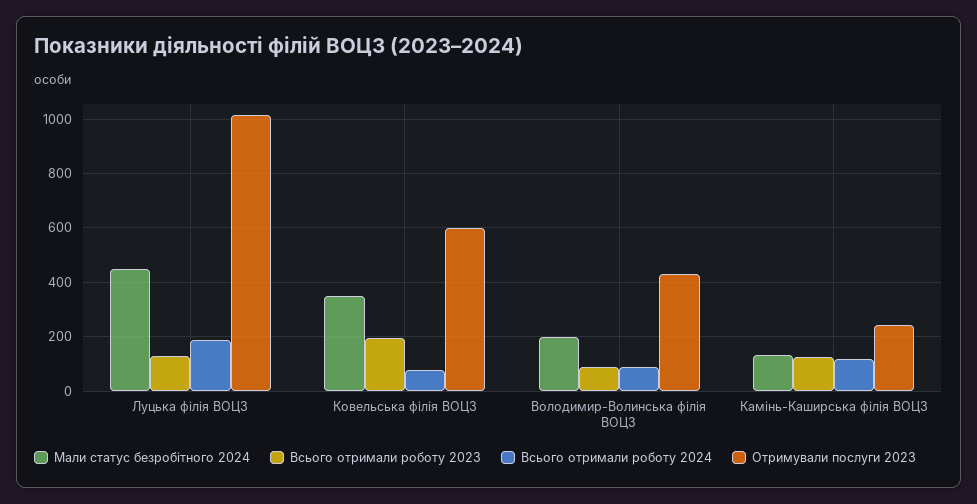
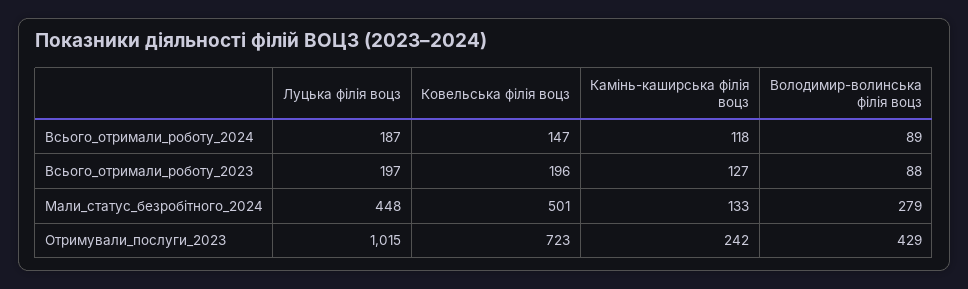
  {
    "Мали статус безробітного 2024": {
      "Луцька філія ВОЦЗ": 448,
-     "Ковельська філія ВОЦЗ": 350,
+     "Ковельська філія ВОЦЗ": 501,
-     "Володимир-Волинська філія ВОЦЗ": 200,
+     "Володимир-Волинська філія ВОЦЗ": 279,
      "Камінь-Каширська філія ВОЦЗ": 133
    },
    "Всього отримали роботу 2023": {
-     "Луцька філія ВОЦЗ": 125,
+     "Луцька філія ВОЦЗ": 197,
      "Ковельська філія ВОЦЗ": 196,
      "Володимир-Волинська філія ВОЦЗ": 88,
      "Камінь-Каширська філія ВОЦЗ": 127
    },
    "Всього отримали роботу 2024": {
      "Луцька філія ВОЦЗ": 187,
-     "Ковельська філія ВОЦЗ": 75,
+     "Ковельська філія ВОЦЗ": 147,
      "Володимир-Волинська філія ВОЦЗ": 89,
      "Камінь-Каширська філія ВОЦЗ": 118
    },
    "Отримували послуги 2023": {
      "Луцька філія ВОЦЗ": 1015,
-     "Ковельська філія ВОЦЗ": 600,
+     "Ковельська філія ВОЦЗ": 723,
      "Володимир-Волинська філія ВОЦЗ": 429,
      "Камінь-Каширська філія ВОЦЗ": 242
    }
  }

